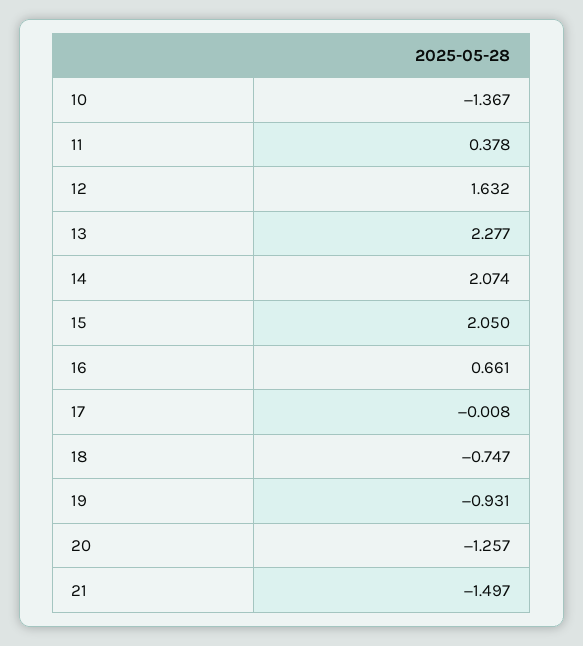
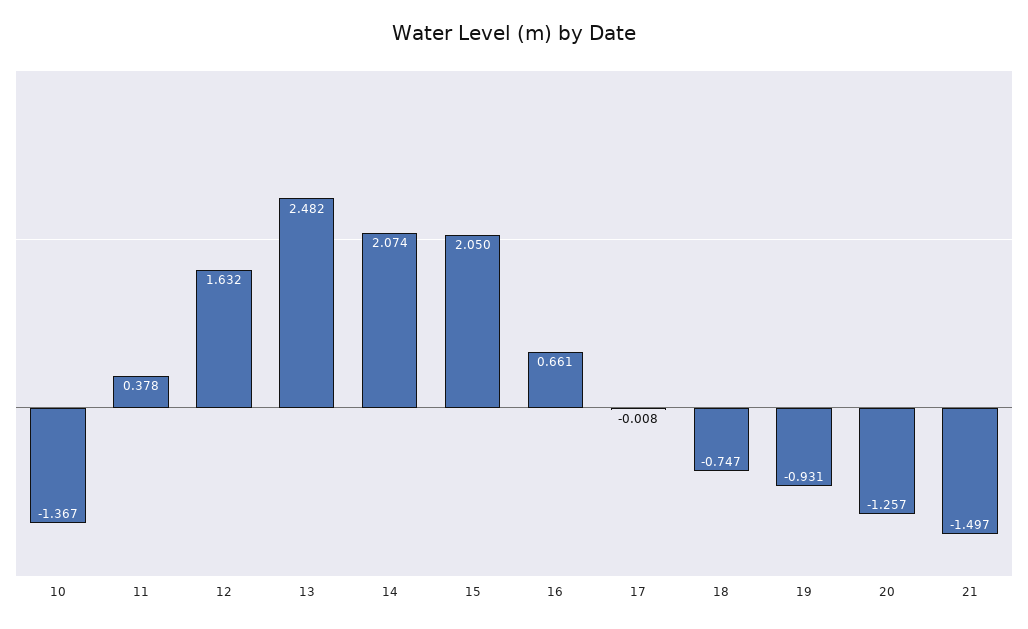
  {
    "10": -1.367,
    "11": 0.378,
    "12": 1.632,
-   "13": 2.277,
+   "13": 2.482,
    "14": 2.074,
    "15": 2.05,
    "16": 0.661,
    "17": -0.008,
    "18": -0.747,
    "19": -0.931,
    "20": -1.257,
    "21": -1.497
  }

